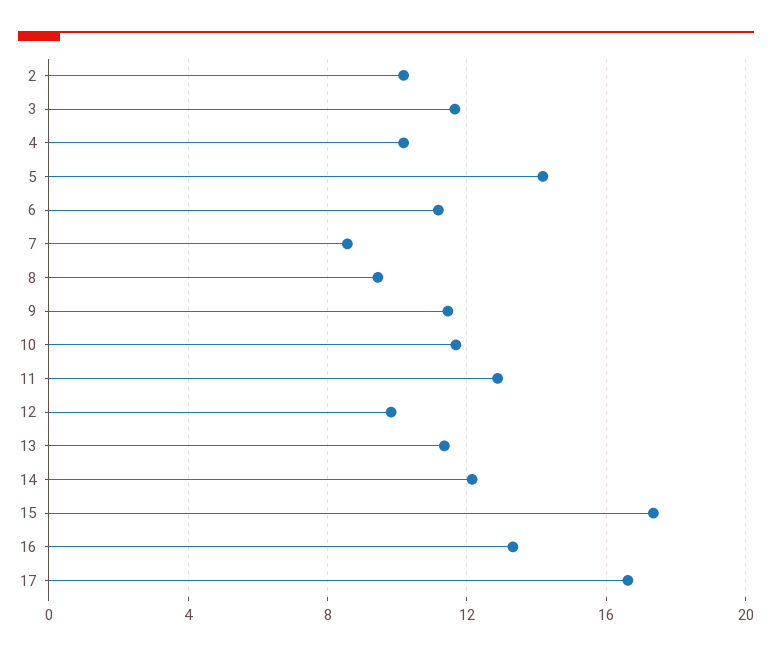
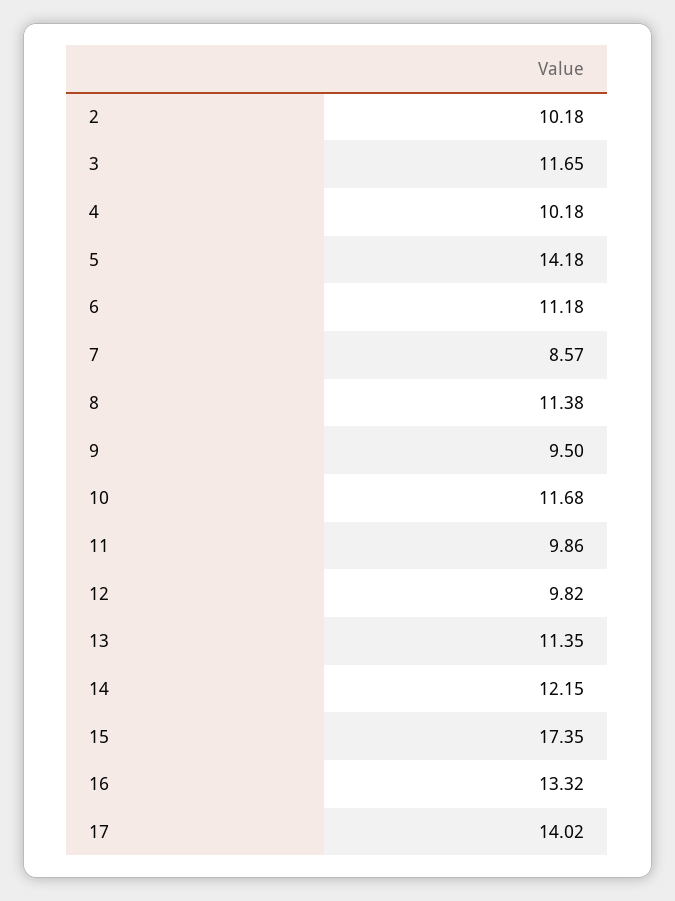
  {
    "2": 10.18,
    "3": 11.65,
    "4": 10.18,
    "5": 14.18,
    "6": 11.18,
    "7": 8.57,
-   "8": 9.5,
+   "8": 11.38,
-   "9": 11.5,
+   "9": 9.5,
    "10": 11.68,
-   "11": 13,
+   "11": 9.86,
    "12": 9.82,
    "13": 11.35,
    "14": 12.15,
    "15": 17.35,
    "16": 13.32,
-   "17": 16.5
+   "17": 14.02
  }

